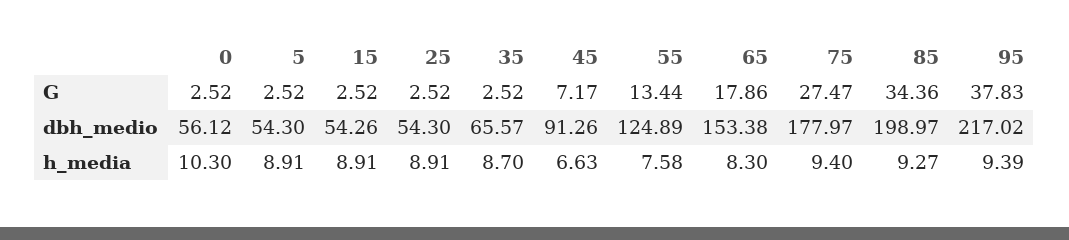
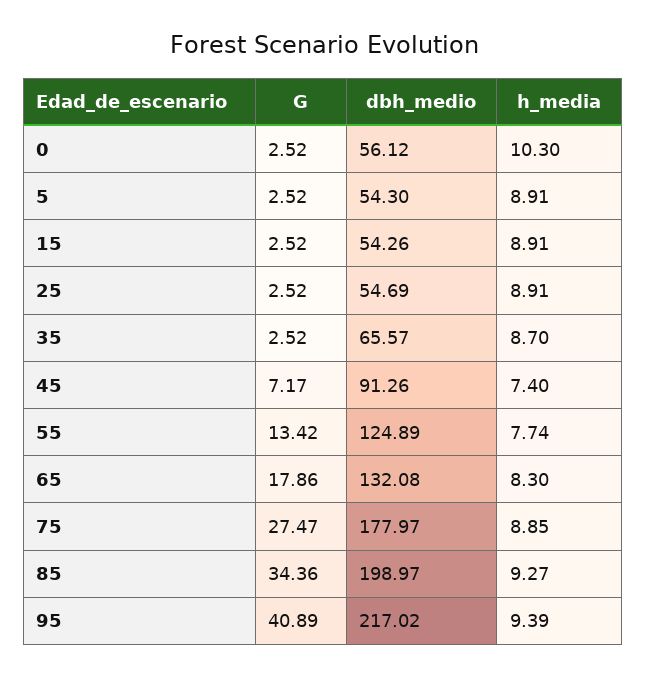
  {
    "0": {
      "G": 2.52,
      "dbh_medio": 56.12,
      "h_media": 10.3
    },
    "5": {
      "G": 2.52,
      "dbh_medio": 54.3,
      "h_media": 8.91
    },
    "15": {
      "G": 2.52,
      "dbh_medio": 54.26,
      "h_media": 8.91
    },
    "25": {
      "G": 2.52,
-     "dbh_medio": 54.3,
+     "dbh_medio": 54.69,
      "h_media": 8.91
    },
    "35": {
      "G": 2.52,
      "dbh_medio": 65.57,
      "h_media": 8.7
    },
    "45": {
      "G": 7.17,
      "dbh_medio": 91.26,
-     "h_media": 6.63
+     "h_media": 7.4
    },
    "55": {
-     "G": 13.44,
+     "G": 13.42,
      "dbh_medio": 124.89,
-     "h_media": 7.58
+     "h_media": 7.74
    },
    "65": {
      "G": 17.86,
-     "dbh_medio": 153.38,
+     "dbh_medio": 132.08,
      "h_media": 8.3
    },
    "75": {
      "G": 27.47,
      "dbh_medio": 177.97,
-     "h_media": 9.4
+     "h_media": 8.85
    },
    "85": {
      "G": 34.36,
      "dbh_medio": 198.97,
      "h_media": 9.27
    },
    "95": {
-     "G": 37.83,
+     "G": 40.89,
      "dbh_medio": 217.02,
      "h_media": 9.39
    }
  }

